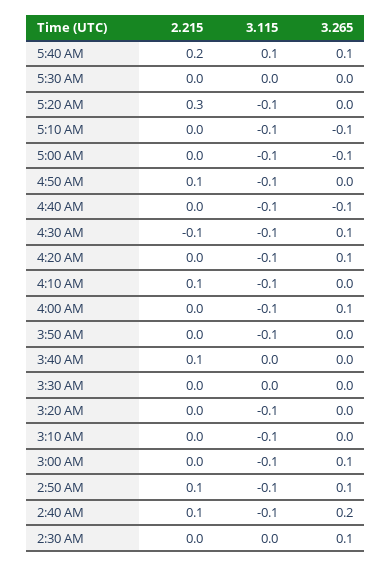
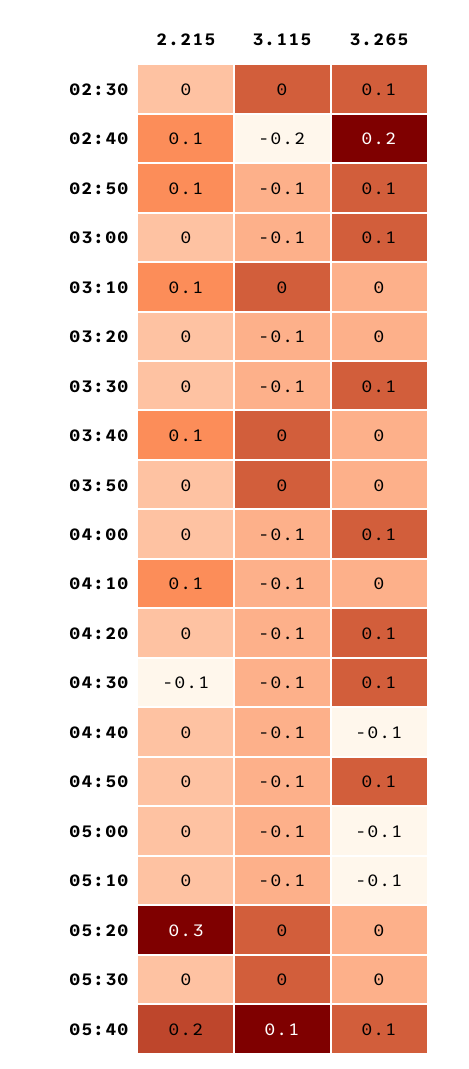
  {
    "2.215": {
      "5:40 AM": 0.2,
      "5:30 AM": 0,
      "5:20 AM": 0.3,
      "5:10 AM": 0,
      "5:00 AM": 0,
-     "4:50 AM": 0.1,
+     "4:50 AM": 0,
      "4:40 AM": 0,
      "4:30 AM": -0.1,
      "4:20 AM": 0,
      "4:10 AM": 0.1,
      "4:00 AM": 0,
      "3:50 AM": 0,
      "3:40 AM": 0.1,
      "3:30 AM": 0,
      "3:20 AM": 0,
-     "3:10 AM": 0,
+     "3:10 AM": 0.1,
      "3:00 AM": 0,
      "2:50 AM": 0.1,
      "2:40 AM": 0.1,
      "2:30 AM": 0
    },
    "3.115": {
      "5:40 AM": 0.1,
      "5:30 AM": 0,
-     "5:20 AM": -0.1,
+     "5:20 AM": 0,
      "5:10 AM": -0.1,
      "5:00 AM": -0.1,
      "4:50 AM": -0.1,
      "4:40 AM": -0.1,
      "4:30 AM": -0.1,
      "4:20 AM": -0.1,
      "4:10 AM": -0.1,
      "4:00 AM": -0.1,
-     "3:50 AM": -0.1,
+     "3:50 AM": 0,
      "3:40 AM": 0,
-     "3:30 AM": 0,
+     "3:30 AM": -0.1,
      "3:20 AM": -0.1,
-     "3:10 AM": -0.1,
+     "3:10 AM": 0,
      "3:00 AM": -0.1,
      "2:50 AM": -0.1,
-     "2:40 AM": -0.1,
+     "2:40 AM": -0.2,
      "2:30 AM": 0
    },
    "3.265": {
      "5:40 AM": 0.1,
      "5:30 AM": 0,
      "5:20 AM": 0,
      "5:10 AM": -0.1,
      "5:00 AM": -0.1,
-     "4:50 AM": 0,
+     "4:50 AM": 0.1,
      "4:40 AM": -0.1,
      "4:30 AM": 0.1,
      "4:20 AM": 0.1,
      "4:10 AM": 0,
      "4:00 AM": 0.1,
      "3:50 AM": 0,
      "3:40 AM": 0,
-     "3:30 AM": 0,
+     "3:30 AM": 0.1,
      "3:20 AM": 0,
      "3:10 AM": 0,
      "3:00 AM": 0.1,
      "2:50 AM": 0.1,
      "2:40 AM": 0.2,
      "2:30 AM": 0.1
    }
  }

